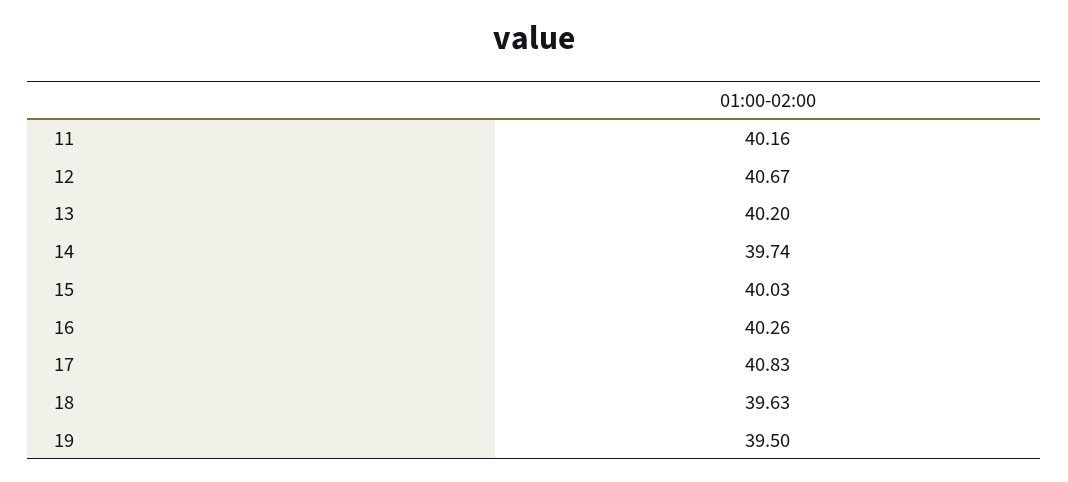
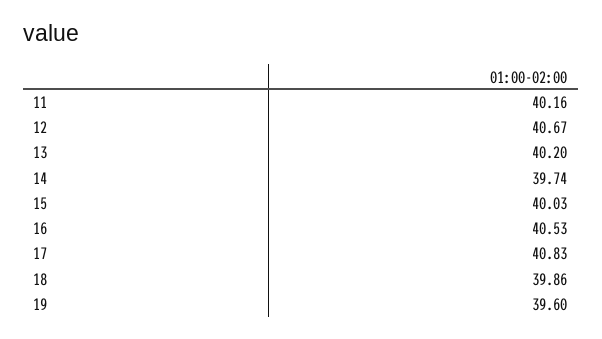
  {
    "11": 40.16,
    "12": 40.67,
    "13": 40.2,
    "14": 39.74,
    "15": 40.03,
-   "16": 40.26,
+   "16": 40.53,
    "17": 40.83,
-   "18": 39.63,
+   "18": 39.86,
-   "19": 39.5
+   "19": 39.6
  }

